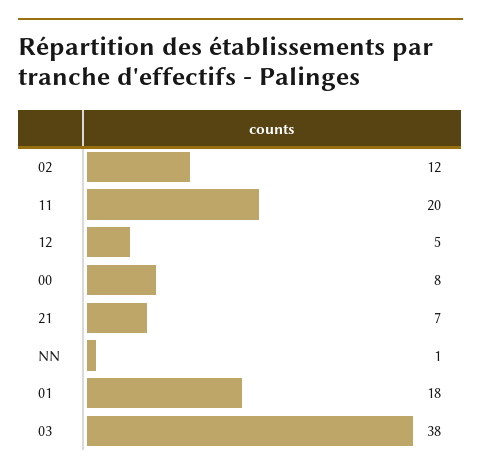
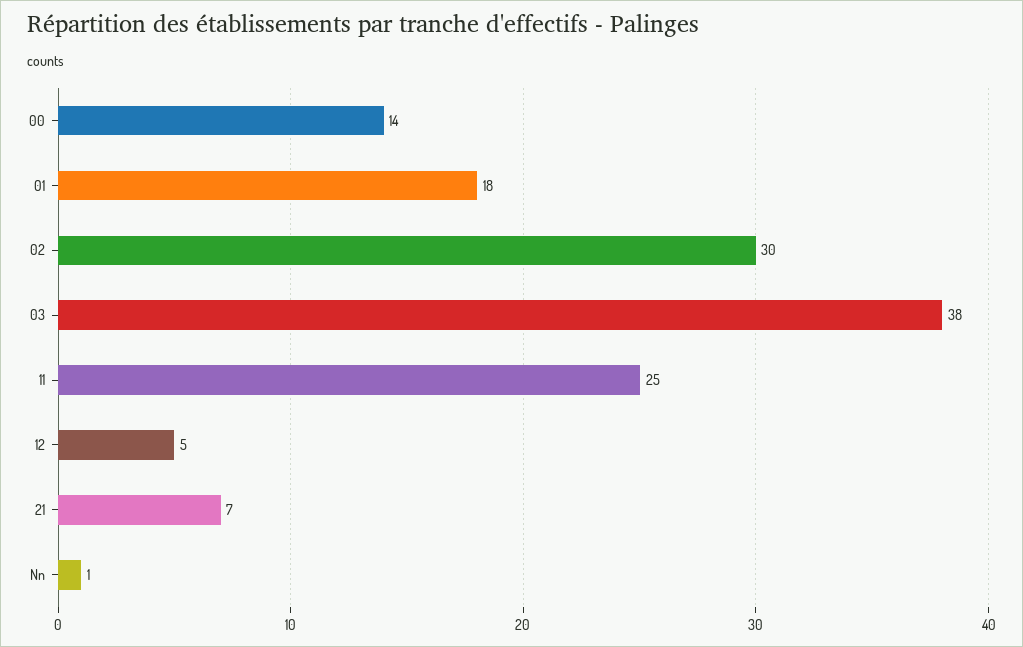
  {
-   "02": 12,
+   "02": 30,
-   "11": 20,
+   "11": 25,
    "12": 5,
-   "00": 8,
+   "00": 14,
    "21": 7,
    "NN": 1,
    "01": 18,
    "03": 38
  }

